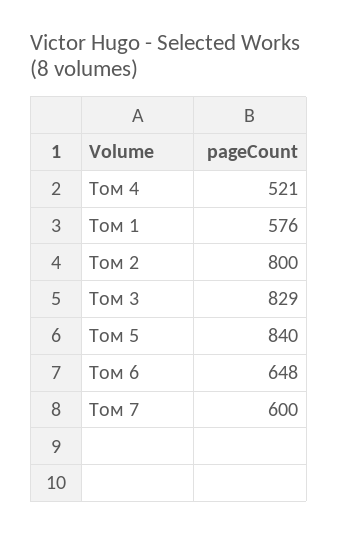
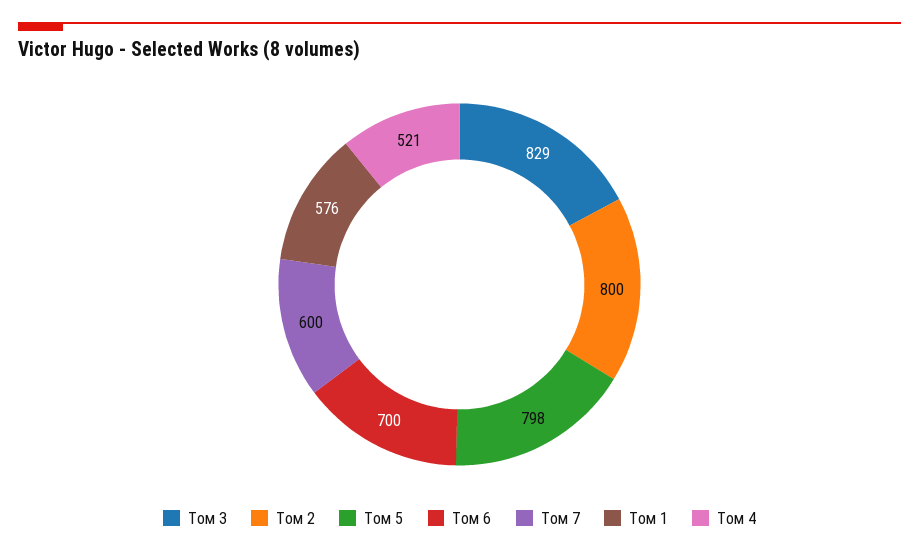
  {
    "Том 4": 521,
    "Том 1": 576,
    "Том 2": 800,
    "Том 3": 829,
-   "Том 5": 840,
+   "Том 5": 798,
-   "Том 6": 648,
+   "Том 6": 700,
    "Том 7": 600
  }

